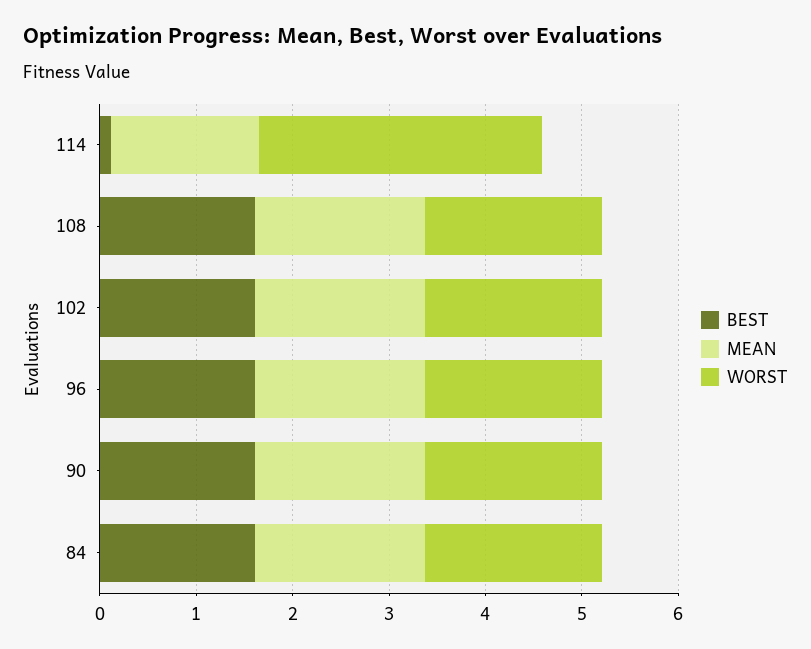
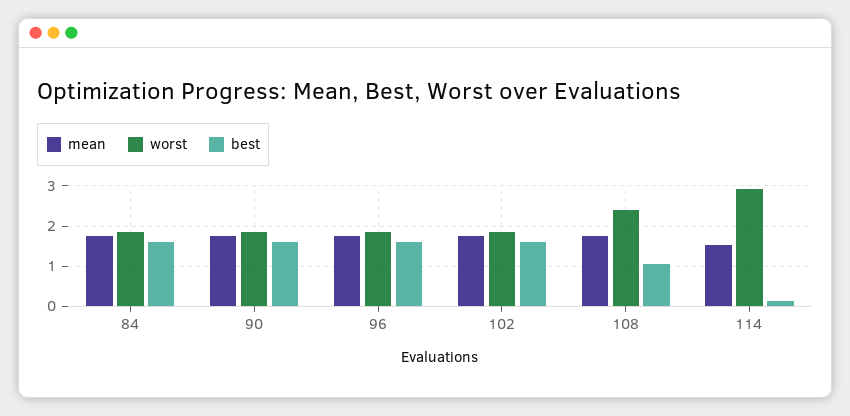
  {
    "BEST": {
      "114": 0.2,
-     "108": 1.6,
+     "108": 1,
      "102": 1.6,
      "96": 1.6,
      "90": 1.6,
      "84": 1.6
    },
    "MEAN": {
      "114": 1.6,
      "108": 1.8,
      "102": 1.8,
      "96": 1.8,
      "90": 1.8,
      "84": 1.8
    },
    "WORST": {
      "114": 3,
-     "108": 1.8,
+     "108": 2.4,
      "102": 1.8,
      "96": 1.8,
      "90": 1.8,
      "84": 1.8
    }
  }

